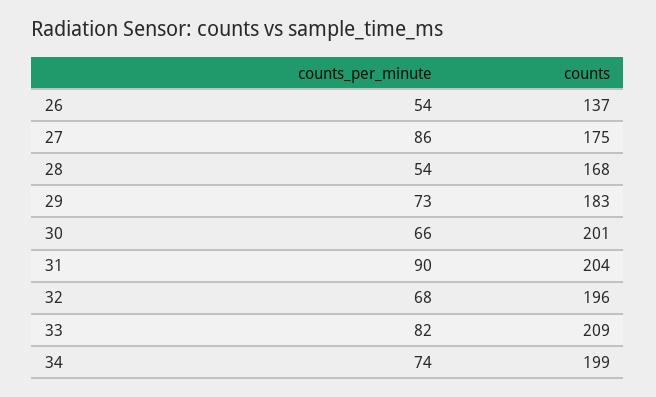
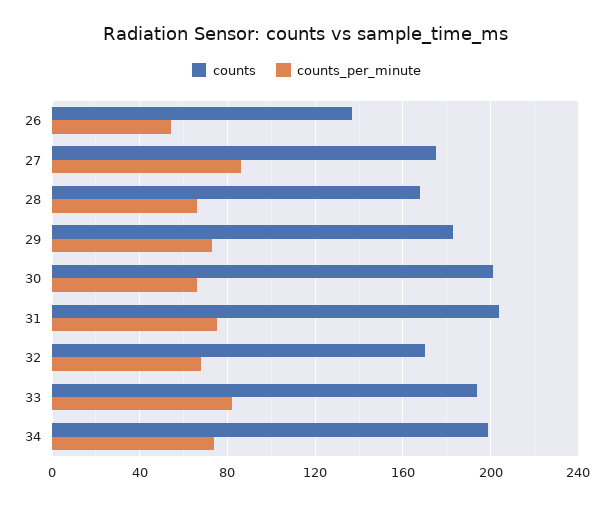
  {
    "counts_per_minute": {
      "26": 54,
      "27": 86,
-     "28": 54,
+     "28": 65,
      "29": 73,
      "30": 66,
-     "31": 90,
+     "31": 75,
      "32": 68,
      "33": 82,
      "34": 74
    },
    "counts": {
      "26": 137,
      "27": 175,
      "28": 168,
      "29": 183,
      "30": 201,
      "31": 204,
-     "32": 196,
+     "32": 170,
-     "33": 209,
+     "33": 195,
      "34": 199
    }
  }

